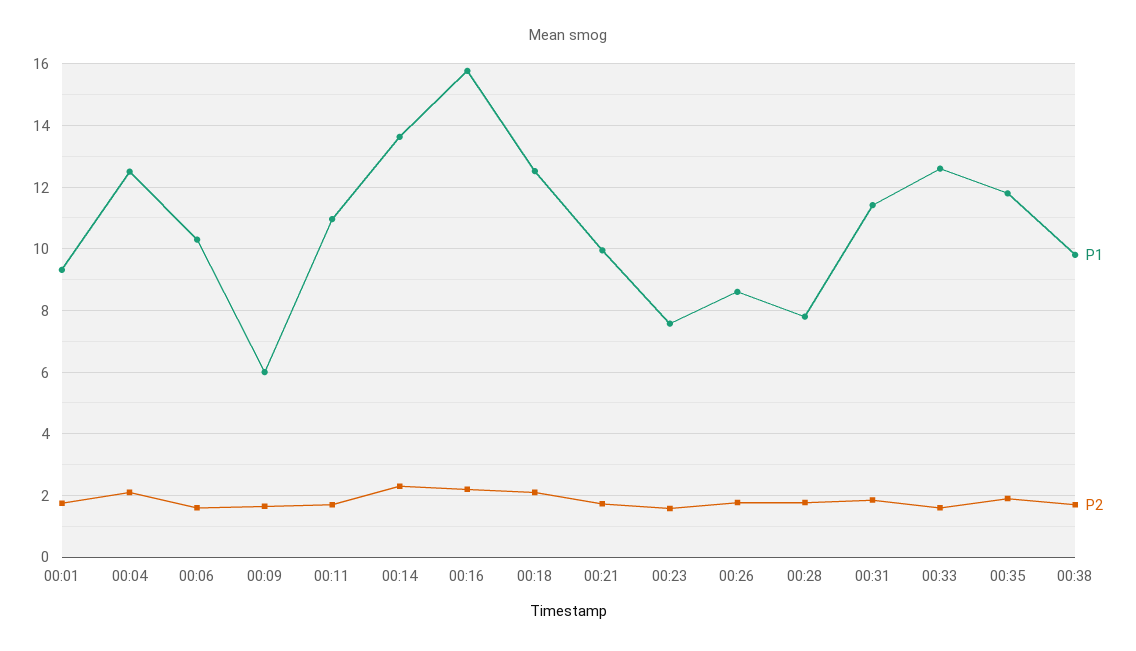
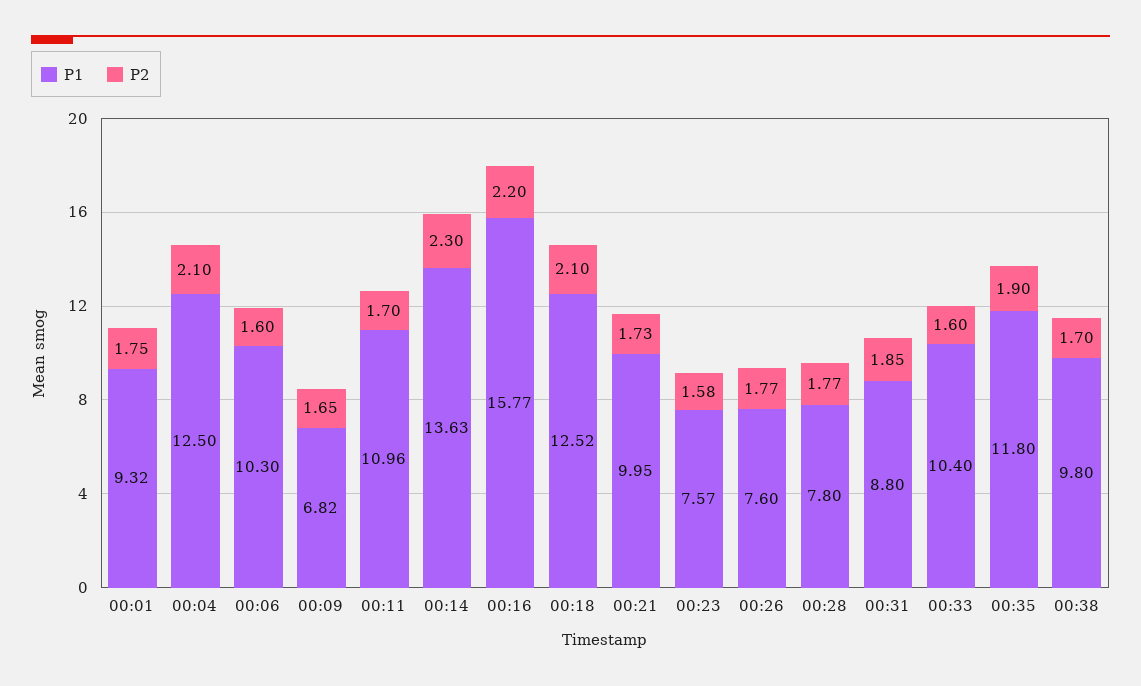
  {
    "P1": {
      "00:01": 9.32,
      "00:04": 12.5,
      "00:06": 10.3,
-     "00:09": 6,
+     "00:09": 6.82,
      "00:11": 10.96,
      "00:14": 13.63,
      "00:16": 15.77,
      "00:18": 12.52,
      "00:21": 9.95,
      "00:23": 7.57,
-     "00:26": 8.6,
+     "00:26": 7.6,
      "00:28": 7.8,
-     "00:31": 11.4,
+     "00:31": 8.8,
-     "00:33": 12.6,
+     "00:33": 10.4,
      "00:35": 11.8,
      "00:38": 9.8
    },
    "P2": {
      "00:01": 1.75,
      "00:04": 2.1,
      "00:06": 1.6,
      "00:09": 1.65,
      "00:11": 1.7,
      "00:14": 2.3,
      "00:16": 2.2,
      "00:18": 2.1,
      "00:21": 1.73,
      "00:23": 1.58,
      "00:26": 1.77,
      "00:28": 1.77,
      "00:31": 1.85,
      "00:33": 1.6,
      "00:35": 1.9,
      "00:38": 1.7
    }
  }

